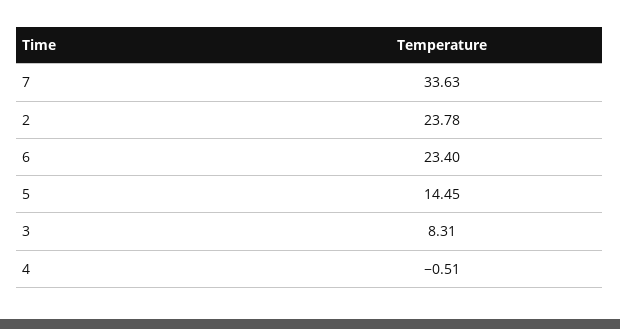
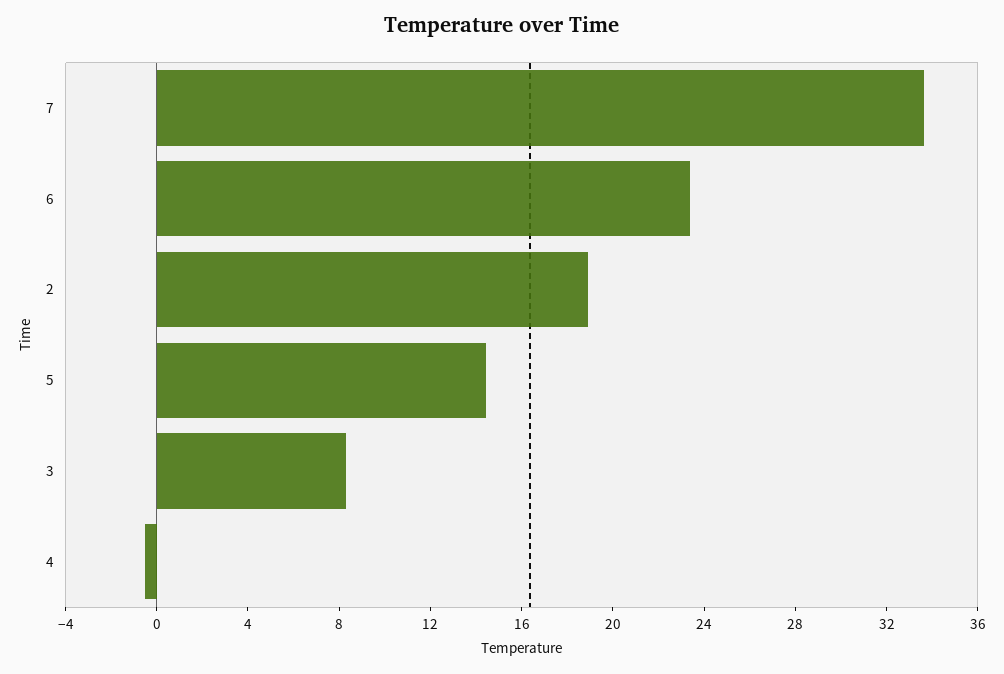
  {
    "7": 33.63,
-   "2": 23.78,
+   "2": 19,
    "6": 23.4,
    "5": 14.45,
    "3": 8.31,
    "4": -0.51
  }

